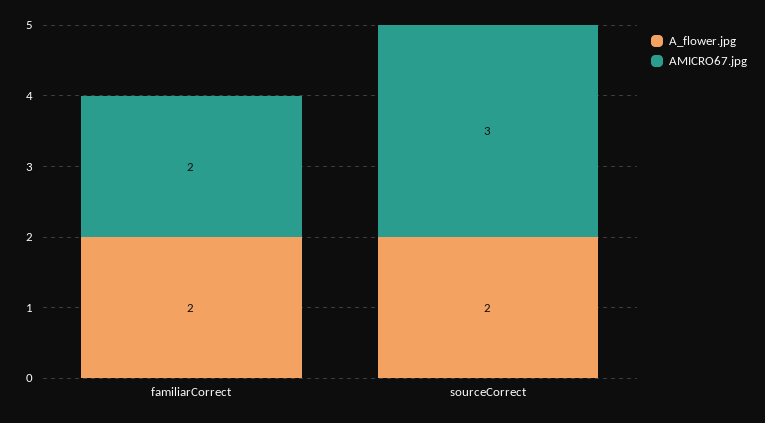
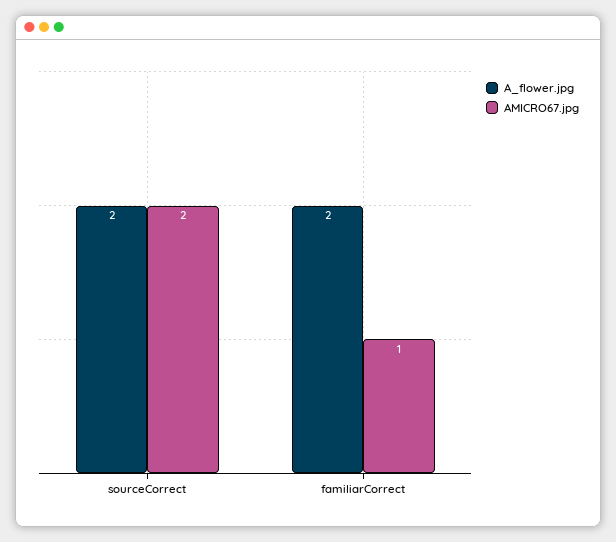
  {
    "A_flower.jpg": {
      "familiarCorrect": 2,
      "sourceCorrect": 2
    },
    "AMICRO67.jpg": {
-     "familiarCorrect": 2,
+     "familiarCorrect": 1,
-     "sourceCorrect": 3
+     "sourceCorrect": 2
    }
  }

